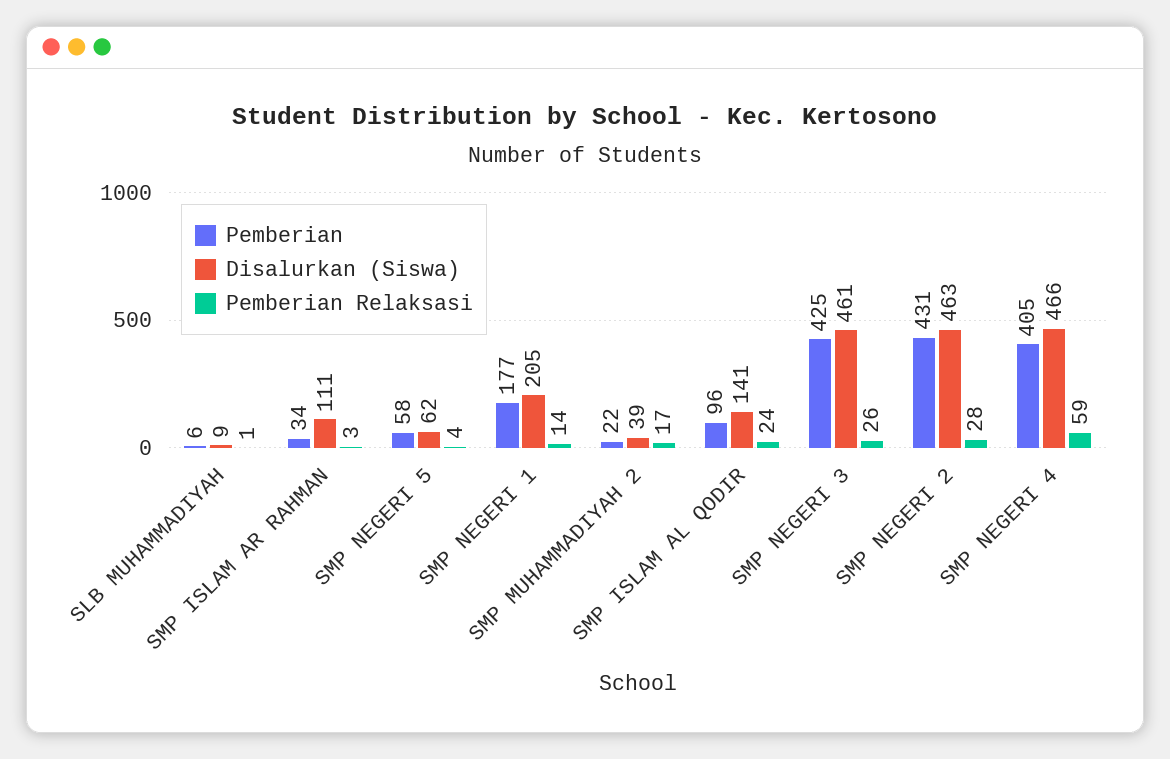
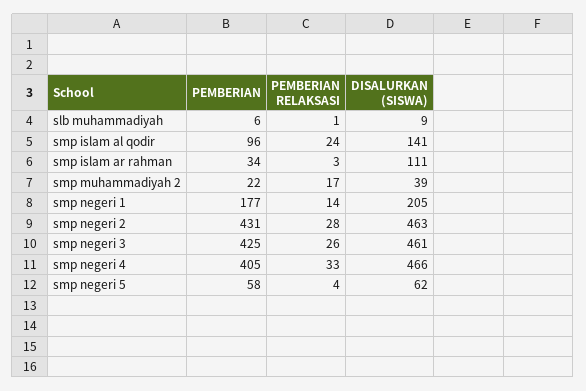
  {
    "Pemberian": {
      "SLB MUHAMMADIYAH": 6,
      "SMP ISLAM AR RAHMAN": 34,
      "SMP NEGERI 5": 58,
      "SMP NEGERI 1": 177,
      "SMP MUHAMMADIYAH 2": 22,
      "SMP ISLAM AL QODIR": 96,
      "SMP NEGERI 3": 425,
      "SMP NEGERI 2": 431,
      "SMP NEGERI 4": 405
    },
    "Disalurkan (Siswa)": {
      "SLB MUHAMMADIYAH": 9,
      "SMP ISLAM AR RAHMAN": 111,
      "SMP NEGERI 5": 62,
      "SMP NEGERI 1": 205,
      "SMP MUHAMMADIYAH 2": 39,
      "SMP ISLAM AL QODIR": 141,
      "SMP NEGERI 3": 461,
      "SMP NEGERI 2": 463,
      "SMP NEGERI 4": 466
    },
    "Pemberian Relaksasi": {
      "SLB MUHAMMADIYAH": 1,
      "SMP ISLAM AR RAHMAN": 3,
      "SMP NEGERI 5": 4,
      "SMP NEGERI 1": 14,
      "SMP MUHAMMADIYAH 2": 17,
      "SMP ISLAM AL QODIR": 24,
      "SMP NEGERI 3": 26,
      "SMP NEGERI 2": 28,
-     "SMP NEGERI 4": 59
+     "SMP NEGERI 4": 33
    }
  }

